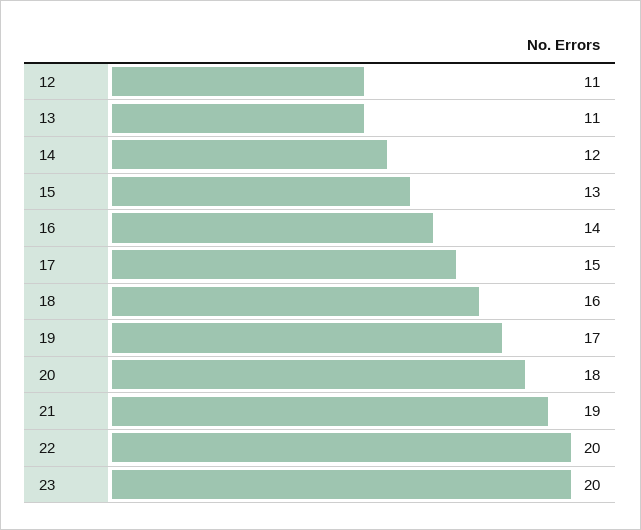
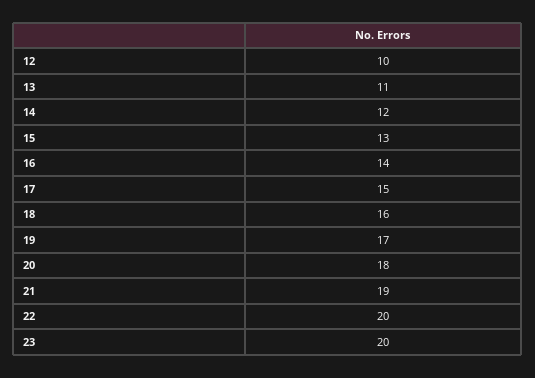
  {
-   "12": 11,
+   "12": 10,
    "13": 11,
    "14": 12,
    "15": 13,
    "16": 14,
    "17": 15,
    "18": 16,
    "19": 17,
    "20": 18,
    "21": 19,
    "22": 20,
    "23": 20
  }

